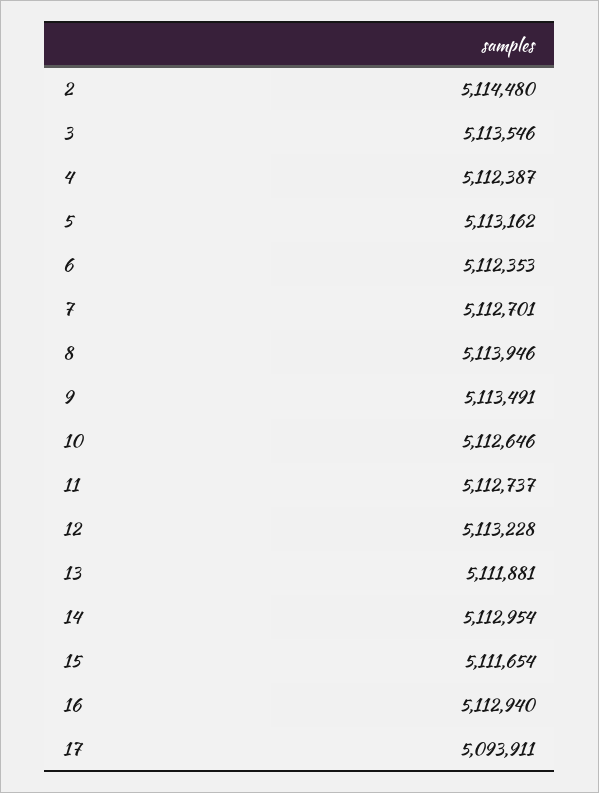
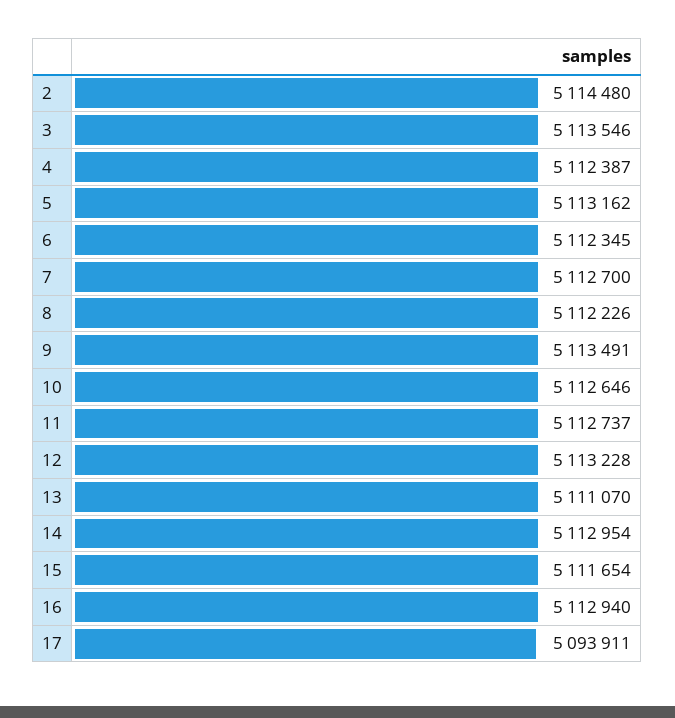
  {
    "2": 5114480,
    "3": 5113546,
    "4": 5112387,
    "5": 5113162,
-   "6": 5112353,
+   "6": 5112345,
-   "7": 5112701,
+   "7": 5112700,
-   "8": 5113946,
+   "8": 5112226,
    "9": 5113491,
    "10": 5112646,
    "11": 5112737,
    "12": 5113228,
-   "13": 5111881,
+   "13": 5111070,
    "14": 5112954,
    "15": 5111654,
    "16": 5112940,
    "17": 5093911
  }

